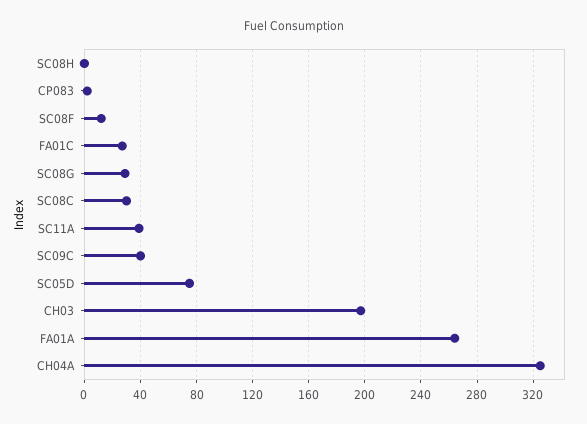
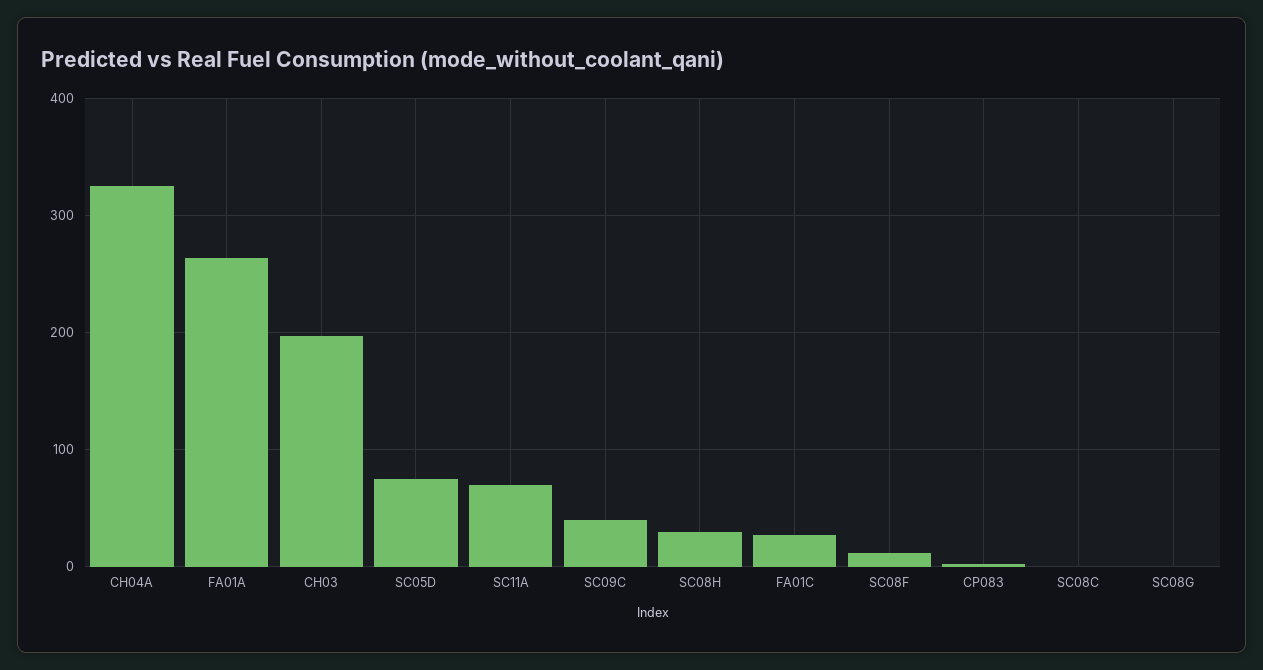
  {
-   "SC08H": 0,
+   "SC08H": 30,
    "CP083": 0,
    "SC08F": 10,
    "FA01C": 25,
-   "SC08G": 30,
+   "SC08G": 0,
-   "SC08C": 30,
+   "SC08C": 0,
-   "SC11A": 40,
+   "SC11A": 70,
    "SC09C": 40,
    "SC05D": 75,
    "CH03": 195,
    "FA01A": 265,
    "CH04A": 325
  }

